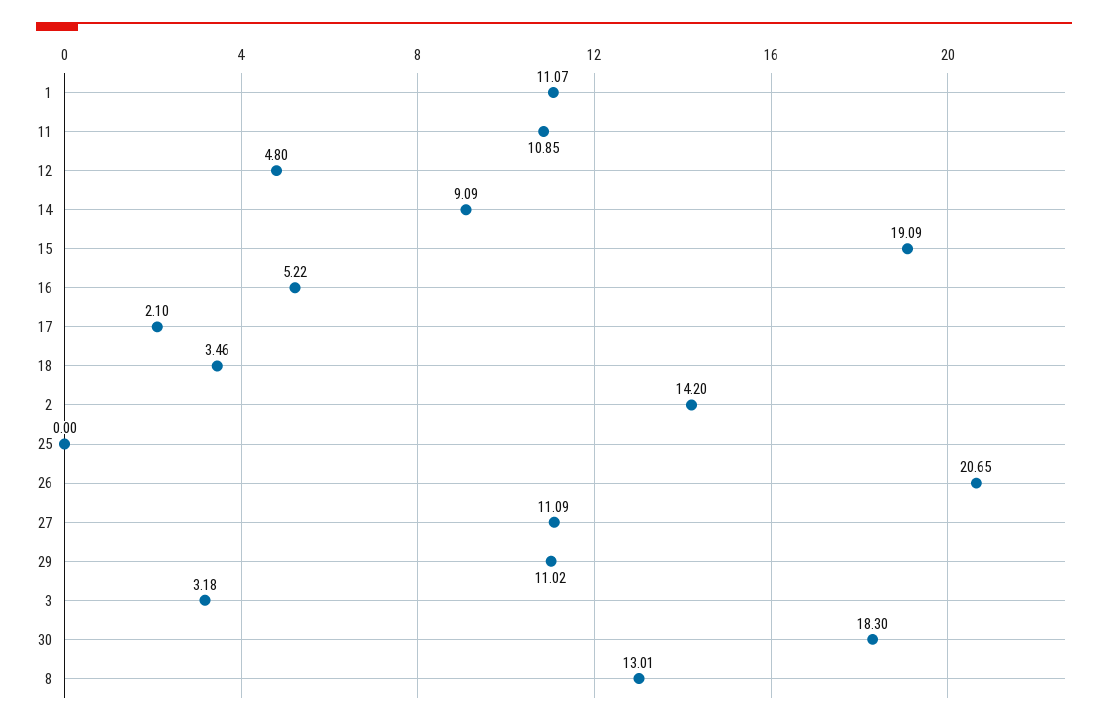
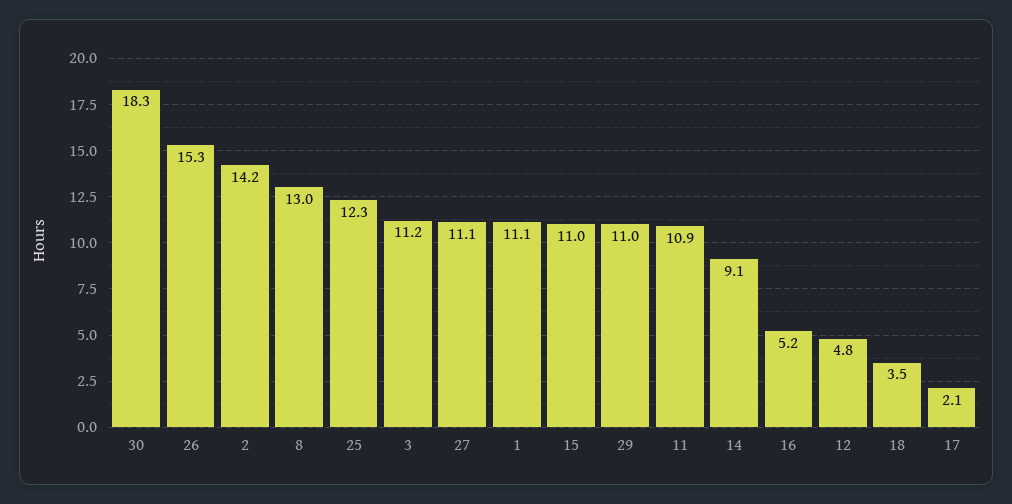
  {
    "1": 11.07,
    "11": 10.85,
    "12": 4.8,
    "14": 9.09,
-   "15": 19.09,
+   "15": 11,
    "16": 5.22,
    "17": 2.1,
    "18": 3.46,
    "2": 14.2,
-   "25": 0,
+   "25": 12.3,
-   "26": 20.65,
+   "26": 15.3,
    "27": 11.09,
    "29": 11.02,
-   "3": 3.18,
+   "3": 11.2,
    "30": 18.3,
    "8": 13.01
  }

